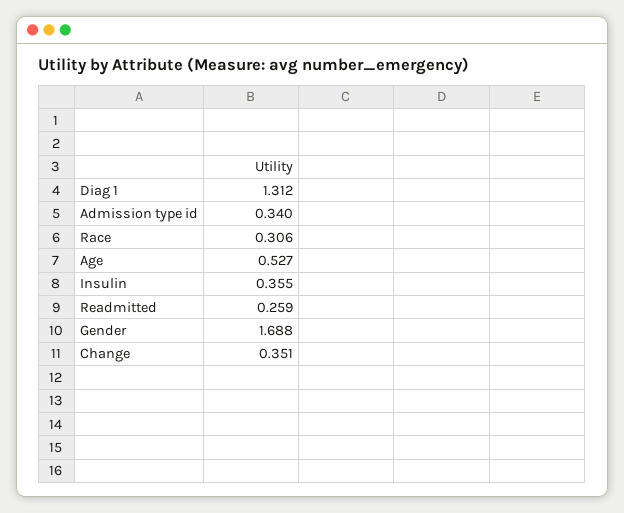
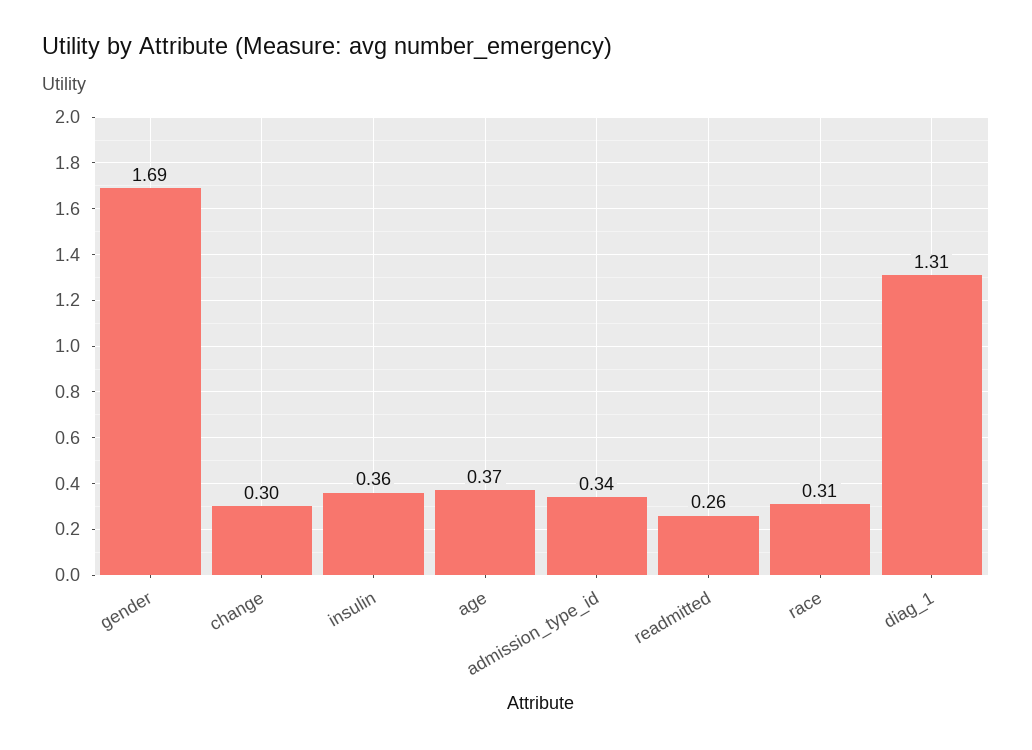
  {
    "Diag 1": 1.312,
    "Admission type id": 0.34,
    "Race": 0.306,
-   "Age": 0.527,
+   "Age": 0.37,
    "Insulin": 0.355,
    "Readmitted": 0.259,
    "Gender": 1.688,
-   "Change": 0.351
+   "Change": 0.3
  }

